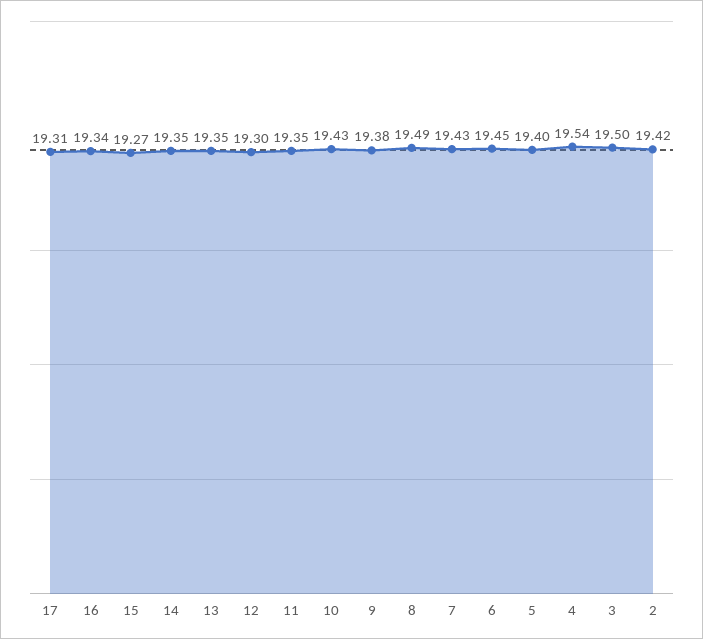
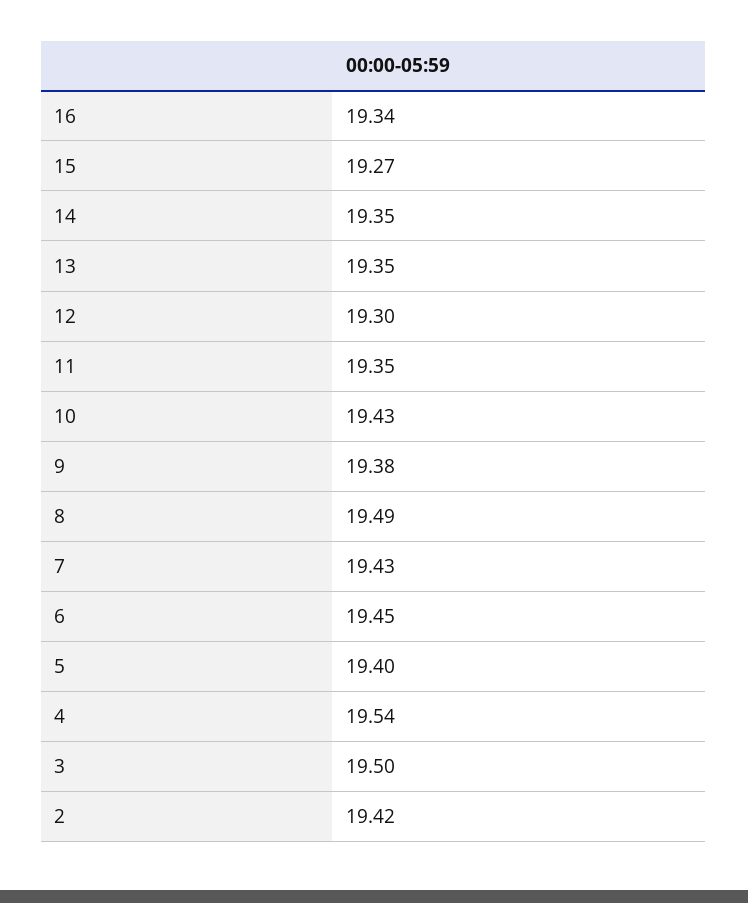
  {
-   "17": 19.31,
    "16": 19.34,
    "15": 19.27,
    "14": 19.35,
    "13": 19.35,
    "12": 19.3,
    "11": 19.35,
    "10": 19.43,
    "9": 19.38,
    "8": 19.49,
    "7": 19.43,
    "6": 19.45,
    "5": 19.4,
    "4": 19.54,
    "3": 19.5,
    "2": 19.42
  }

